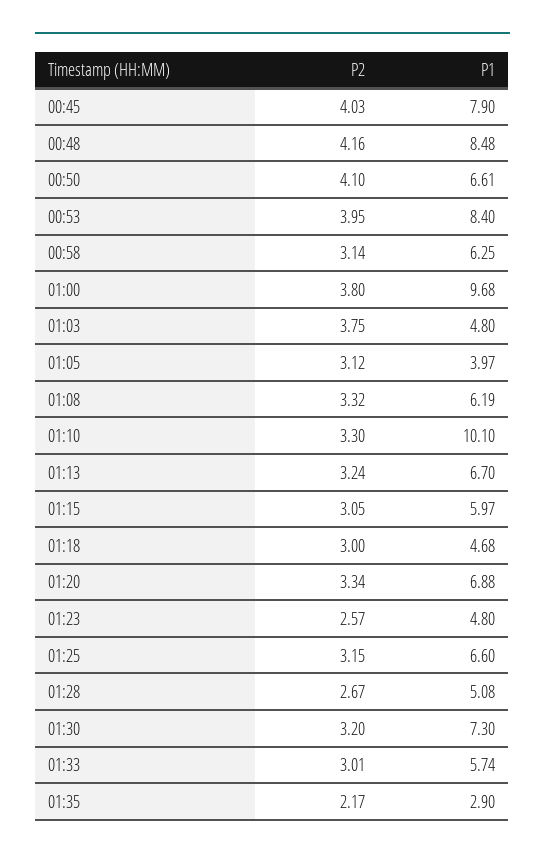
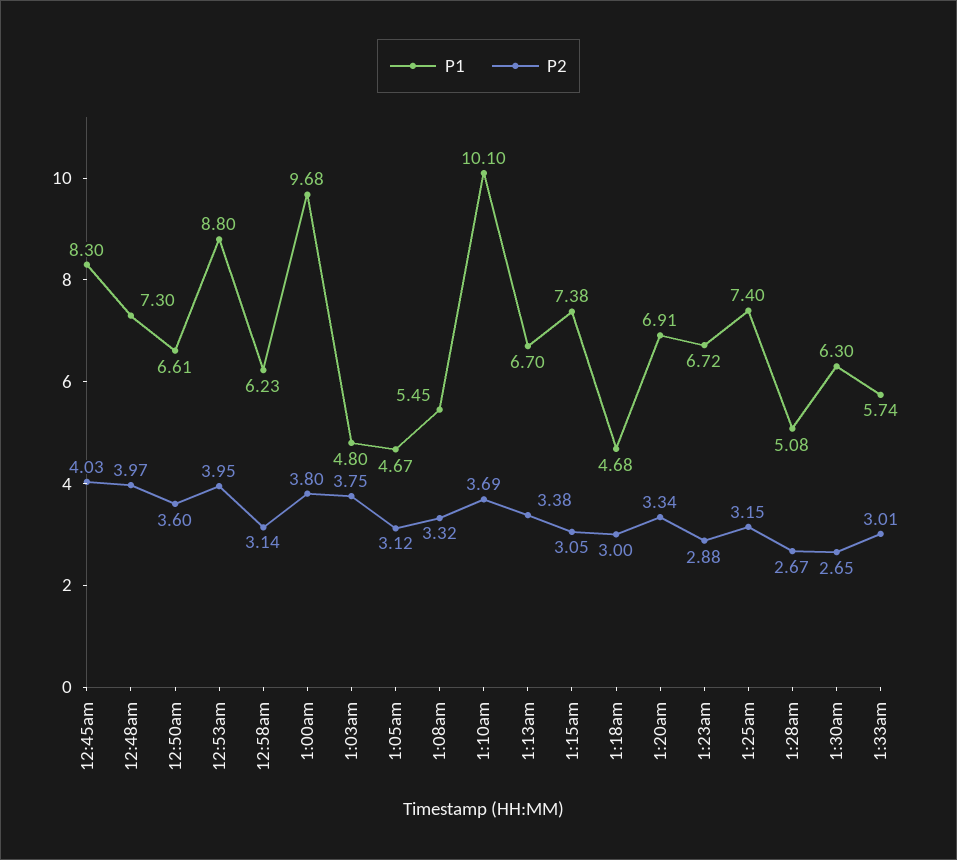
  {
    "P2": {
      "00:45": 4.03,
-     "00:48": 4.16,
+     "00:48": 3.97,
-     "00:50": 4.1,
+     "00:50": 3.6,
      "00:53": 3.95,
      "00:58": 3.14,
      "01:00": 3.8,
      "01:03": 3.75,
      "01:05": 3.12,
      "01:08": 3.32,
-     "01:10": 3.3,
+     "01:10": 3.69,
-     "01:13": 3.24,
+     "01:13": 3.38,
      "01:15": 3.05,
      "01:18": 3,
      "01:20": 3.34,
-     "01:23": 2.57,
+     "01:23": 2.88,
      "01:25": 3.15,
      "01:28": 2.67,
-     "01:30": 3.2,
+     "01:30": 2.65,
-     "01:33": 3.01,
+     "01:33": 3.01
-     "01:35": 2.17
    },
    "P1": {
-     "00:45": 7.9,
+     "00:45": 8.3,
-     "00:48": 8.48,
+     "00:48": 7.3,
      "00:50": 6.61,
-     "00:53": 8.4,
+     "00:53": 8.8,
-     "00:58": 6.25,
+     "00:58": 6.23,
      "01:00": 9.68,
      "01:03": 4.8,
-     "01:05": 3.97,
+     "01:05": 4.67,
-     "01:08": 6.19,
+     "01:08": 5.45,
      "01:10": 10.1,
      "01:13": 6.7,
-     "01:15": 5.97,
+     "01:15": 7.38,
      "01:18": 4.68,
-     "01:20": 6.88,
+     "01:20": 6.91,
-     "01:23": 4.8,
+     "01:23": 6.72,
-     "01:25": 6.6,
+     "01:25": 7.4,
      "01:28": 5.08,
-     "01:30": 7.3,
+     "01:30": 6.3,
-     "01:33": 5.74,
+     "01:33": 5.74
-     "01:35": 2.9
    }
  }

